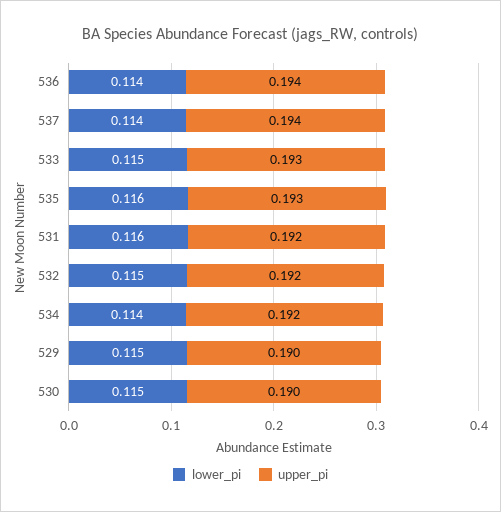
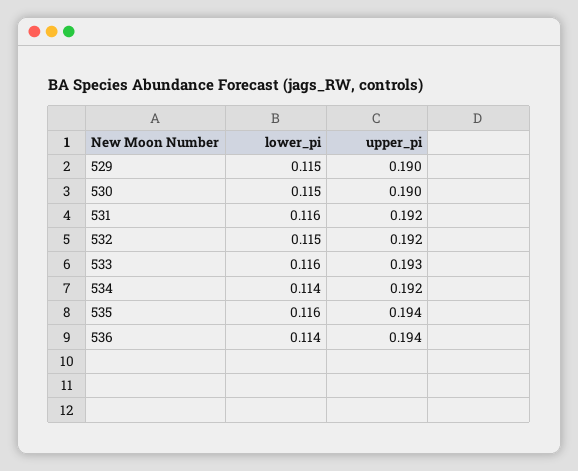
  {
    "lower_pi": {
      "536": 0.114,
-     "537": 0.114,
-     "533": 0.115,
+     "533": 0.116,
      "535": 0.116,
      "531": 0.116,
      "532": 0.115,
      "534": 0.114,
      "529": 0.115,
      "530": 0.115
    },
    "upper_pi": {
      "536": 0.194,
-     "537": 0.194,
      "533": 0.193,
-     "535": 0.193,
+     "535": 0.194,
      "531": 0.192,
      "532": 0.192,
      "534": 0.192,
      "529": 0.19,
      "530": 0.19
    }
  }

